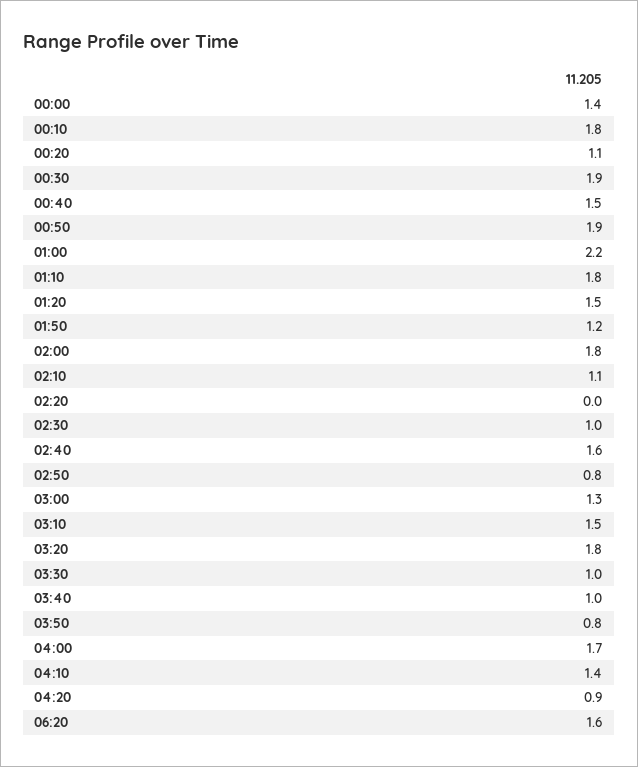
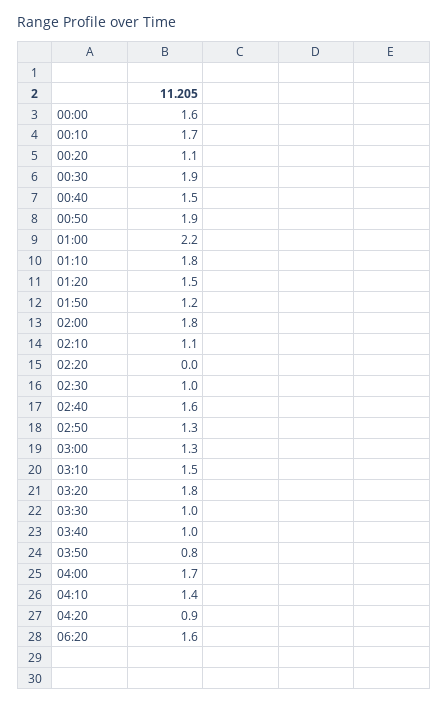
  {
-   "00:00": 1.4,
+   "00:00": 1.6,
-   "00:10": 1.8,
+   "00:10": 1.7,
    "00:20": 1.1,
    "00:30": 1.9,
    "00:40": 1.5,
    "00:50": 1.9,
    "01:00": 2.2,
    "01:10": 1.8,
    "01:20": 1.5,
    "01:50": 1.2,
    "02:00": 1.8,
    "02:10": 1.1,
    "02:20": 0,
    "02:30": 1,
    "02:40": 1.6,
-   "02:50": 0.8,
+   "02:50": 1.3,
    "03:00": 1.3,
    "03:10": 1.5,
    "03:20": 1.8,
    "03:30": 1,
    "03:40": 1,
    "03:50": 0.8,
    "04:00": 1.7,
    "04:10": 1.4,
    "04:20": 0.9,
    "06:20": 1.6
  }

